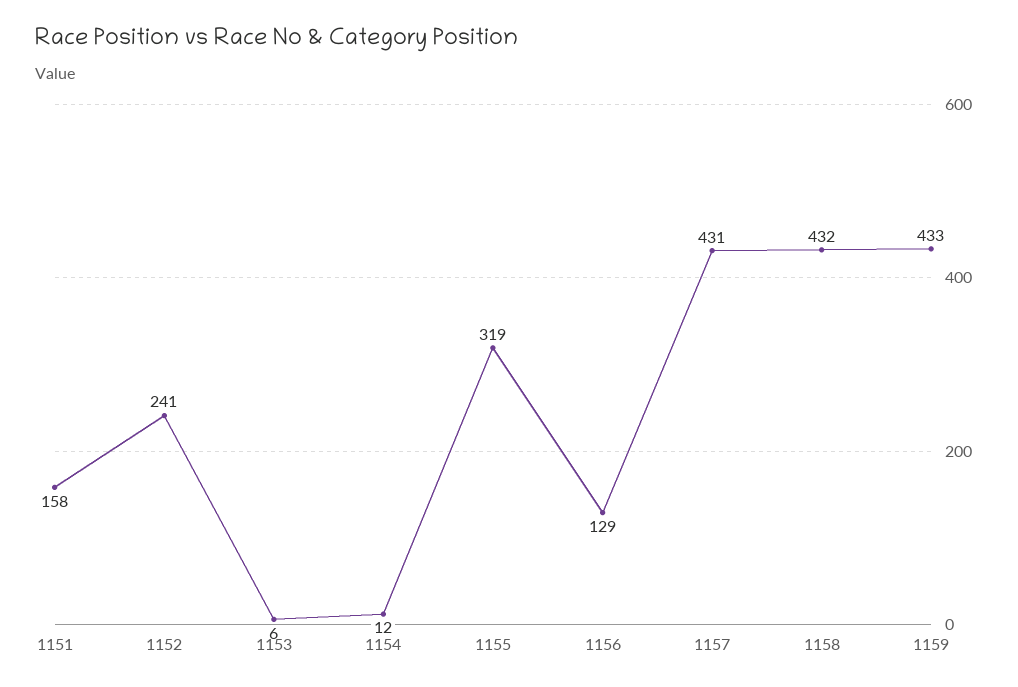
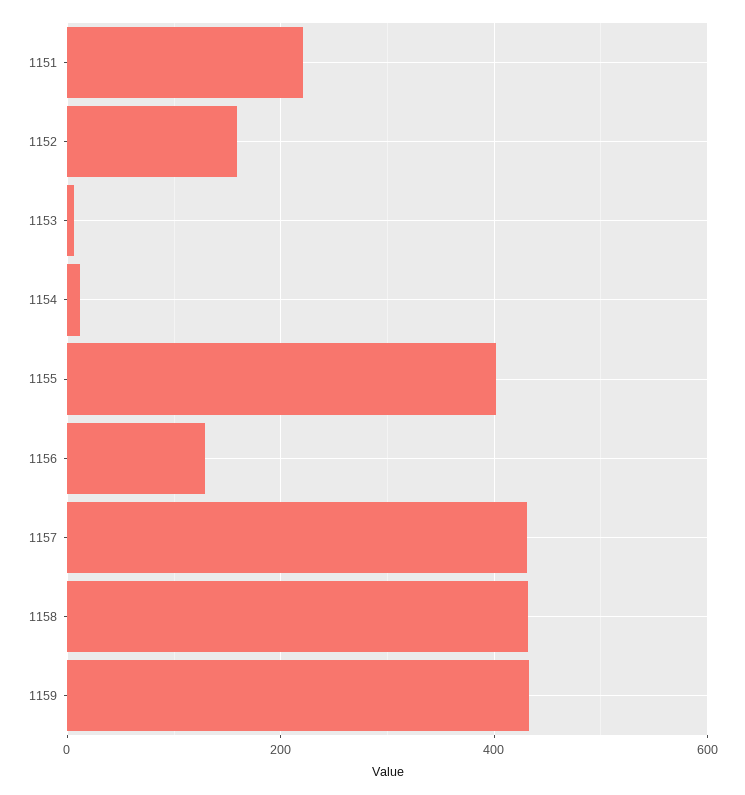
  {
-   "1151": 158,
+   "1151": 220,
-   "1152": 241,
+   "1152": 160,
    "1153": 6,
    "1154": 12,
-   "1155": 319,
+   "1155": 400,
    "1156": 129,
    "1157": 431,
    "1158": 432,
    "1159": 433
  }

